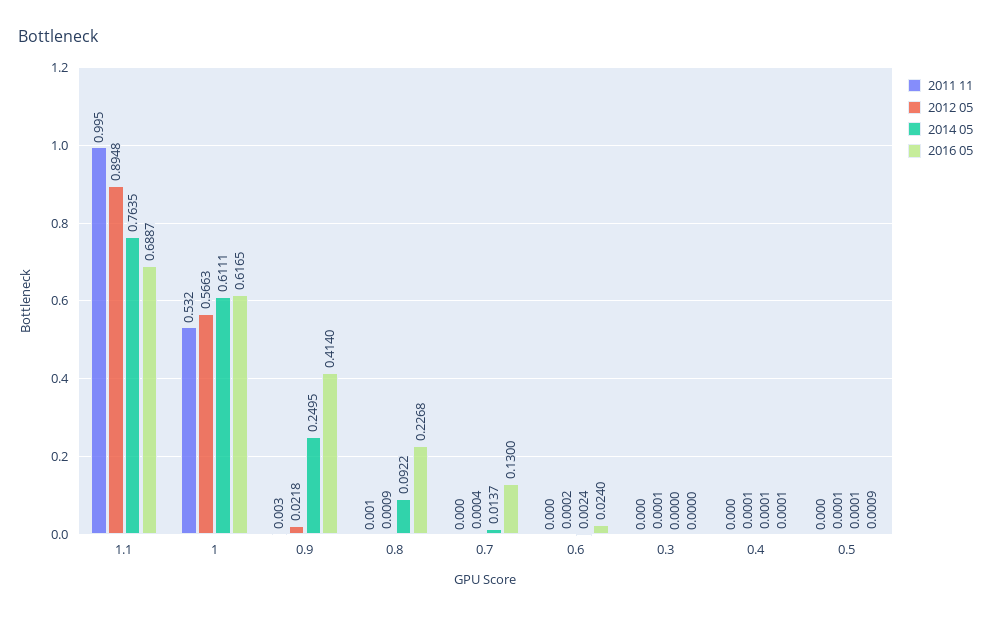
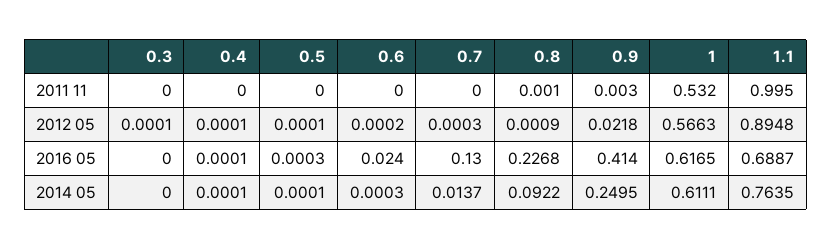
  {
    "2011 11": {
      "1.1": 0.995,
      "1": 0.532,
      "0.9": 0.003,
      "0.8": 0.001,
      "0.7": 0,
      "0.6": 0,
      "0.3": 0,
      "0.4": 0,
      "0.5": 0
    },
    "2012 05": {
      "1.1": 0.8948,
      "1": 0.5663,
      "0.9": 0.0218,
      "0.8": 0.0009,
-     "0.7": 0.0004,
+     "0.7": 0.0003,
      "0.6": 0.0002,
      "0.3": 0.0001,
      "0.4": 0.0001,
      "0.5": 0.0001
    },
    "2014 05": {
      "1.1": 0.7635,
      "1": 0.6111,
      "0.9": 0.2495,
      "0.8": 0.0922,
      "0.7": 0.0137,
-     "0.6": 0.0024,
+     "0.6": 0.0003,
      "0.3": 0,
      "0.4": 0.0001,
      "0.5": 0.0001
    },
    "2016 05": {
      "1.1": 0.6887,
      "1": 0.6165,
      "0.9": 0.414,
      "0.8": 0.2268,
      "0.7": 0.13,
      "0.6": 0.024,
      "0.3": 0,
      "0.4": 0.0001,
-     "0.5": 0.0009
+     "0.5": 0.0003
    }
  }

